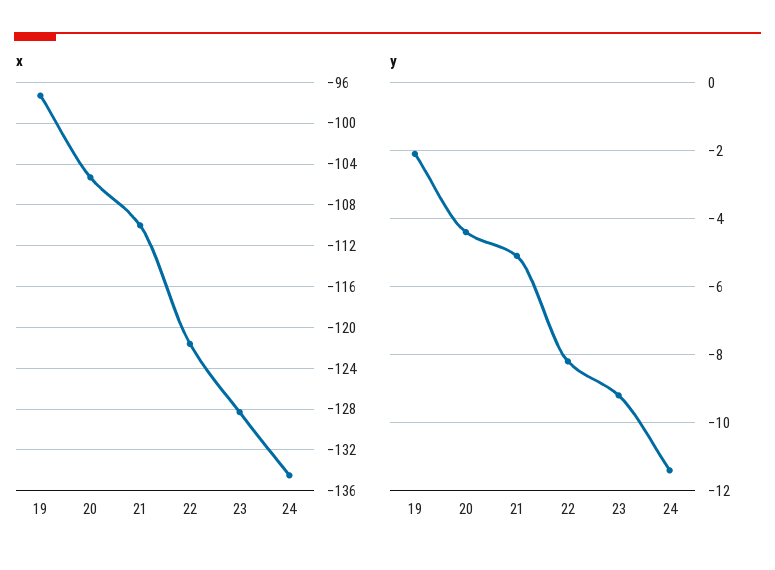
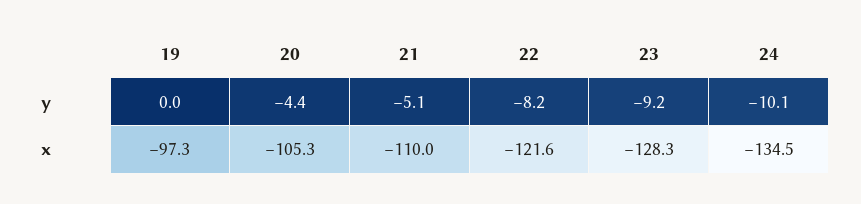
  {
    "x": {
      "19": -97.3,
      "20": -105.3,
      "21": -110,
      "22": -121.6,
      "23": -128.3,
      "24": -134.5
    },
    "y": {
-     "19": -2,
+     "19": 0,
      "20": -4.4,
      "21": -5.1,
      "22": -8.2,
      "23": -9.2,
-     "24": -11.5
+     "24": -10.1
    }
  }

